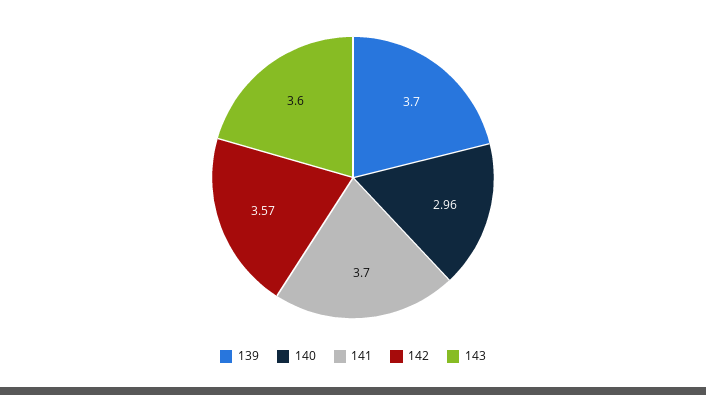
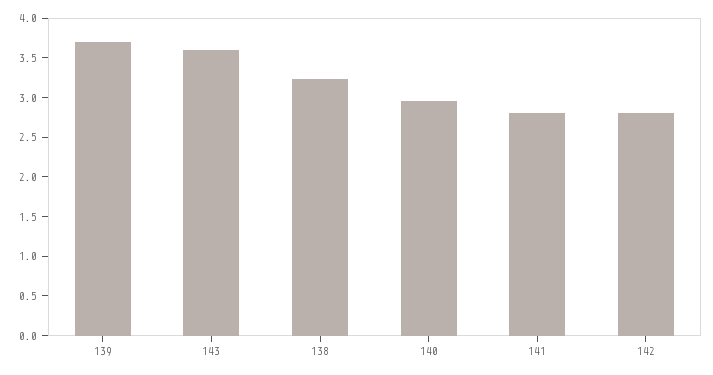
  {
    "139": 3.7,
    "140": 2.96,
-   "141": 3.7,
+   "141": 2.75,
-   "142": 3.57,
+   "142": 2.75,
-   "143": 3.6
+   "143": 3.6,
+   "138": 3.25
  }

